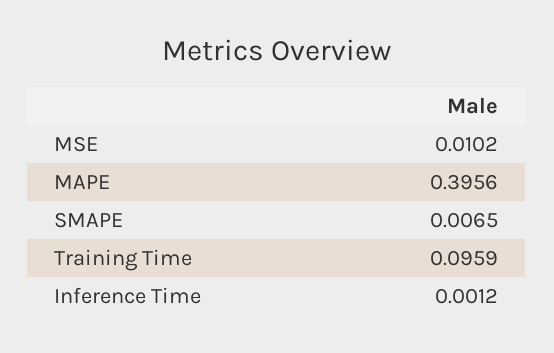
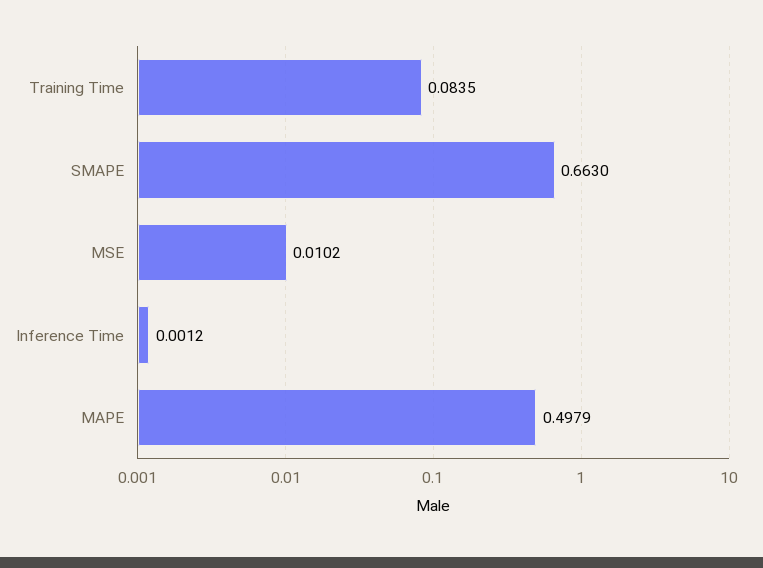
  {
    "MSE": 0.0102,
-   "MAPE": 0.3956,
+   "MAPE": 0.4979,
-   "SMAPE": 0.0065,
+   "SMAPE": 0.663,
-   "Training Time": 0.0959,
+   "Training Time": 0.0835,
    "Inference Time": 0.0012
  }

